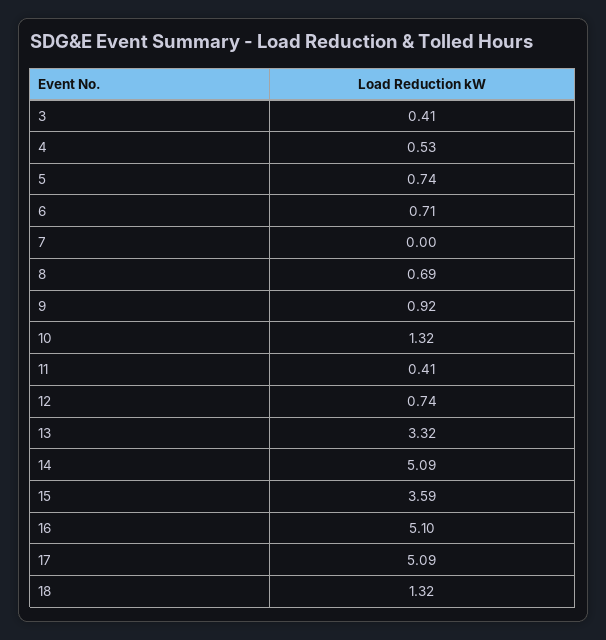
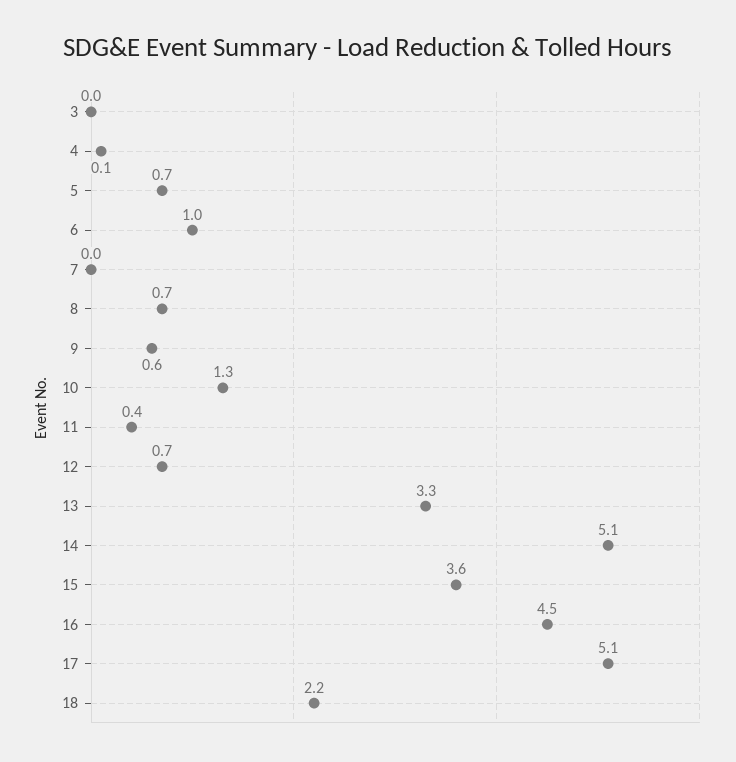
  {
-   "3": 0.41,
+   "3": 0,
-   "4": 0.53,
+   "4": 0.1,
    "5": 0.74,
-   "6": 0.71,
+   "6": 1,
    "7": 0,
    "8": 0.69,
-   "9": 0.92,
+   "9": 0.6,
    "10": 1.32,
    "11": 0.41,
    "12": 0.74,
    "13": 3.32,
    "14": 5.09,
    "15": 3.59,
-   "16": 5.1,
+   "16": 4.5,
    "17": 5.09,
-   "18": 1.32
+   "18": 2.2
  }

